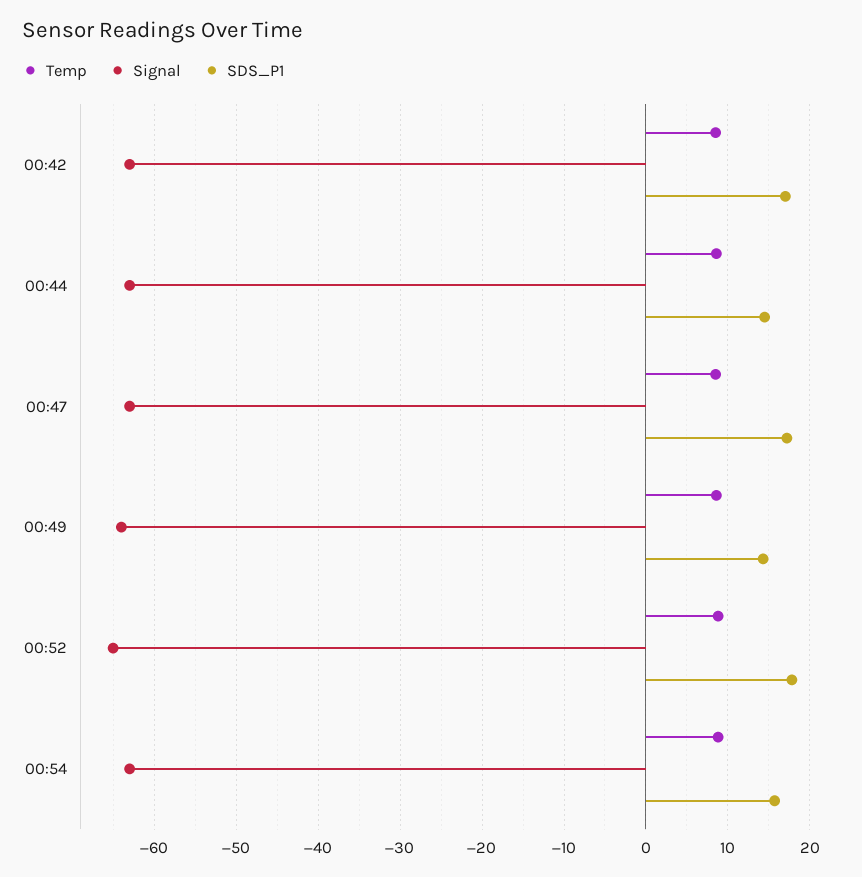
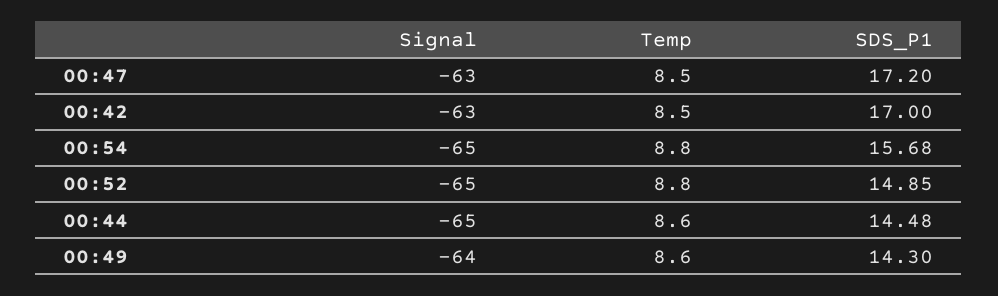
  {
    "Temp": {
      "00:42": 8.5,
      "00:44": 8.6,
      "00:47": 8.5,
      "00:49": 8.6,
      "00:52": 8.8,
      "00:54": 8.8
    },
    "Signal": {
      "00:42": -63,
-     "00:44": -63,
+     "00:44": -65,
      "00:47": -63,
      "00:49": -64,
      "00:52": -65,
-     "00:54": -63
+     "00:54": -65
    },
    "SDS_P1": {
      "00:42": 17,
      "00:44": 14.48,
      "00:47": 17.2,
      "00:49": 14.3,
-     "00:52": 18,
+     "00:52": 14.85,
      "00:54": 15.68
    }
  }

